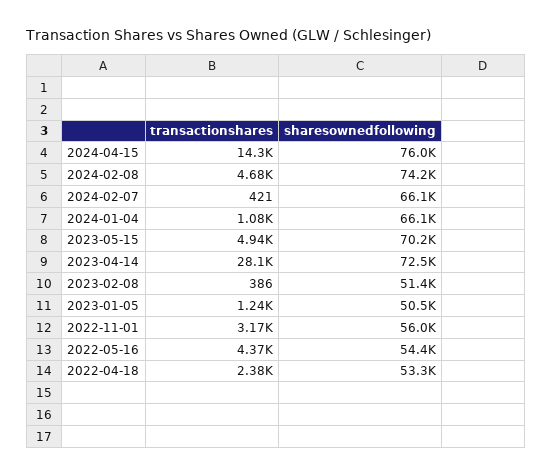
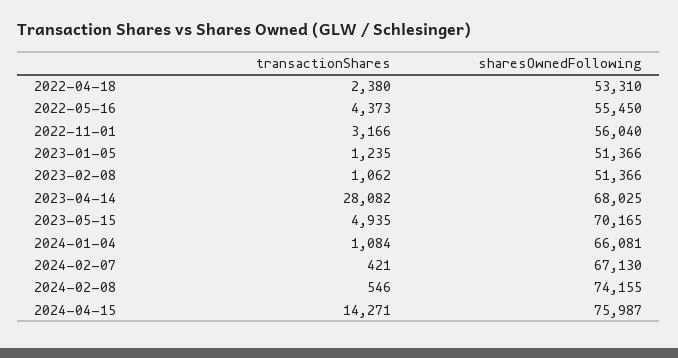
  {
    "transactionshares": {
      "2024-04-15": 14271,
-     "2024-02-08": 4680,
+     "2024-02-08": 546,
      "2024-02-07": 421,
      "2024-01-04": 1084,
      "2023-05-15": 4935,
      "2023-04-14": 28082,
-     "2023-02-08": 386,
+     "2023-02-08": 1062,
      "2023-01-05": 1235,
      "2022-11-01": 3166,
      "2022-05-16": 4373,
      "2022-04-18": 2380
    },
    "sharesownedfollowing": {
      "2024-04-15": 75987,
      "2024-02-08": 74155,
-     "2024-02-07": 66100,
+     "2024-02-07": 67130,
      "2024-01-04": 66081,
      "2023-05-15": 70165,
-     "2023-04-14": 72500,
+     "2023-04-14": 68025,
      "2023-02-08": 51366,
-     "2023-01-05": 50500,
+     "2023-01-05": 51366,
      "2022-11-01": 56040,
-     "2022-05-16": 54400,
+     "2022-05-16": 55450,
      "2022-04-18": 53310
    }
  }

